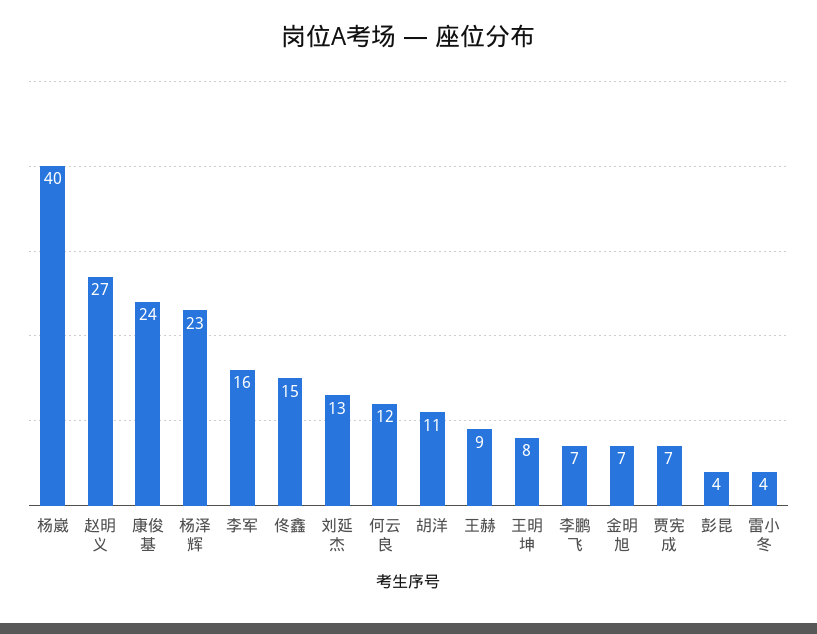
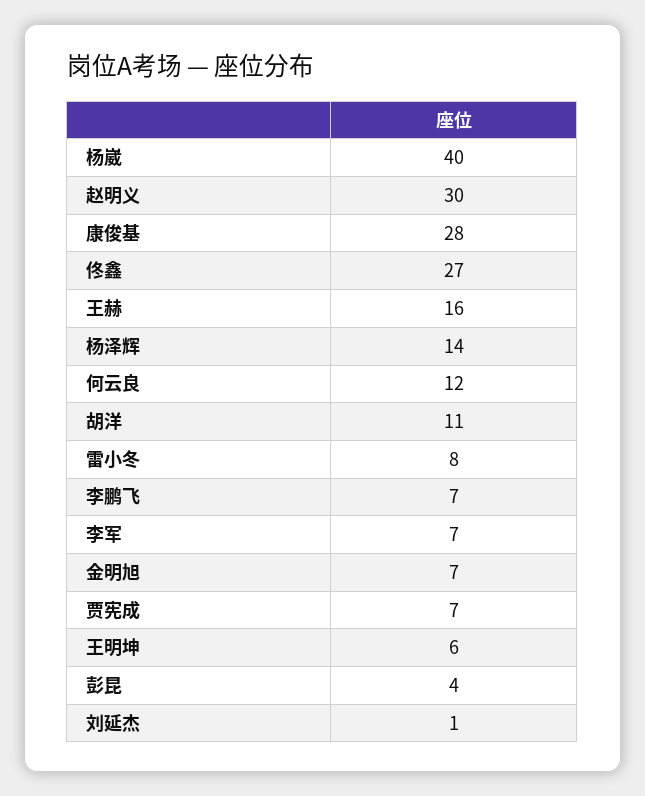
  {
    "杨崴": 40,
-   "赵明义": 27,
+   "赵明义": 30,
-   "康俊基": 24,
+   "康俊基": 28,
-   "杨泽辉": 23,
+   "杨泽辉": 14,
-   "李军": 16,
+   "李军": 7,
-   "佟鑫": 15,
+   "佟鑫": 27,
-   "刘延杰": 13,
+   "刘延杰": 1,
    "何云良": 12,
    "胡洋": 11,
-   "王赫": 9,
+   "王赫": 16,
-   "王明坤": 8,
+   "王明坤": 6,
    "李鹏飞": 7,
    "金明旭": 7,
    "贾宪成": 7,
    "彭昆": 4,
-   "雷小冬": 4
+   "雷小冬": 8
  }

